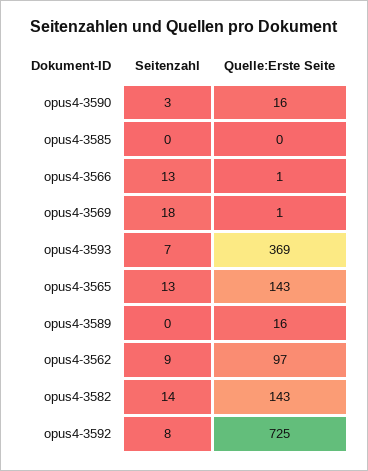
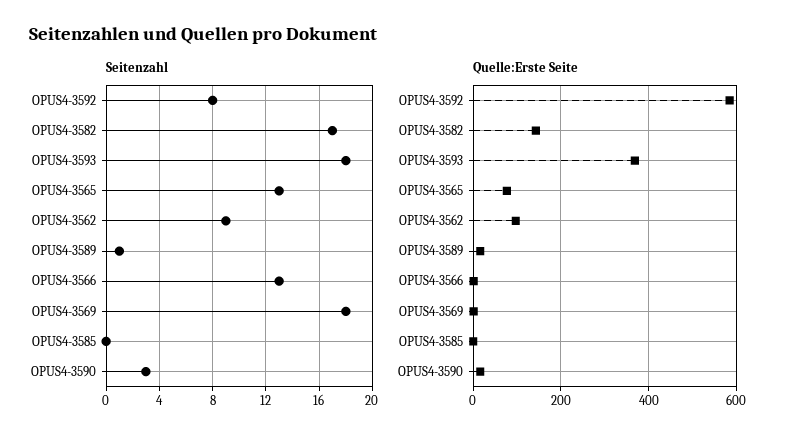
  {
    "Seitenzahl": {
      "opus4-3590": 3,
      "opus4-3585": 0,
      "opus4-3566": 13,
      "opus4-3569": 18,
-     "opus4-3593": 7,
+     "opus4-3593": 18,
      "opus4-3565": 13,
-     "opus4-3589": 0,
+     "opus4-3589": 1,
      "opus4-3562": 9,
-     "opus4-3582": 14,
+     "opus4-3582": 17,
      "opus4-3592": 8
    },
    "Quelle:Erste Seite": {
      "opus4-3590": 16,
      "opus4-3585": 0,
      "opus4-3566": 1,
      "opus4-3569": 1,
      "opus4-3593": 369,
-     "opus4-3565": 143,
+     "opus4-3565": 80,
      "opus4-3589": 16,
      "opus4-3562": 97,
      "opus4-3582": 143,
-     "opus4-3592": 725
+     "opus4-3592": 580
    }
  }

